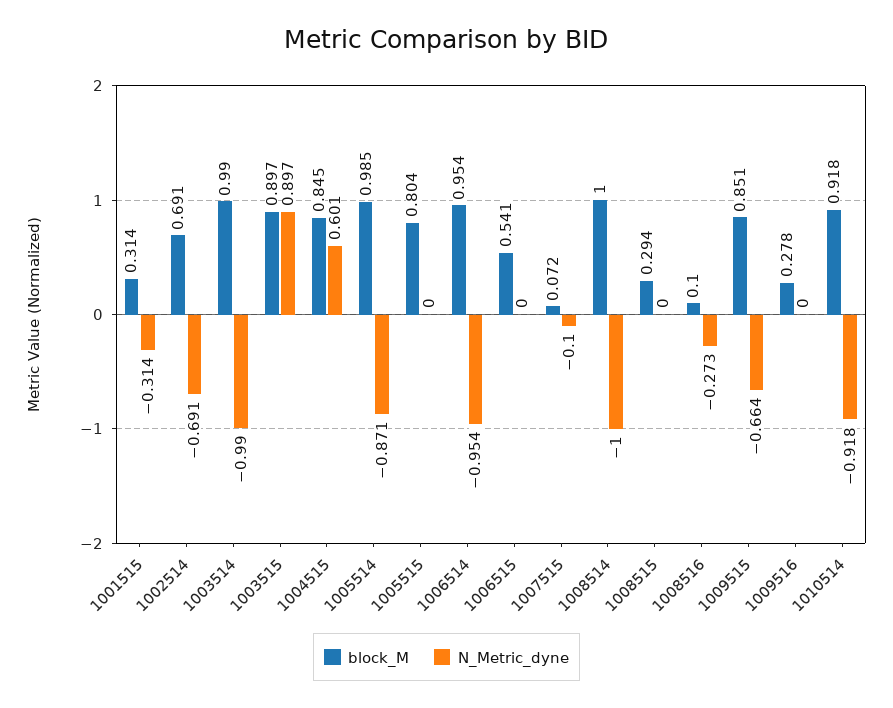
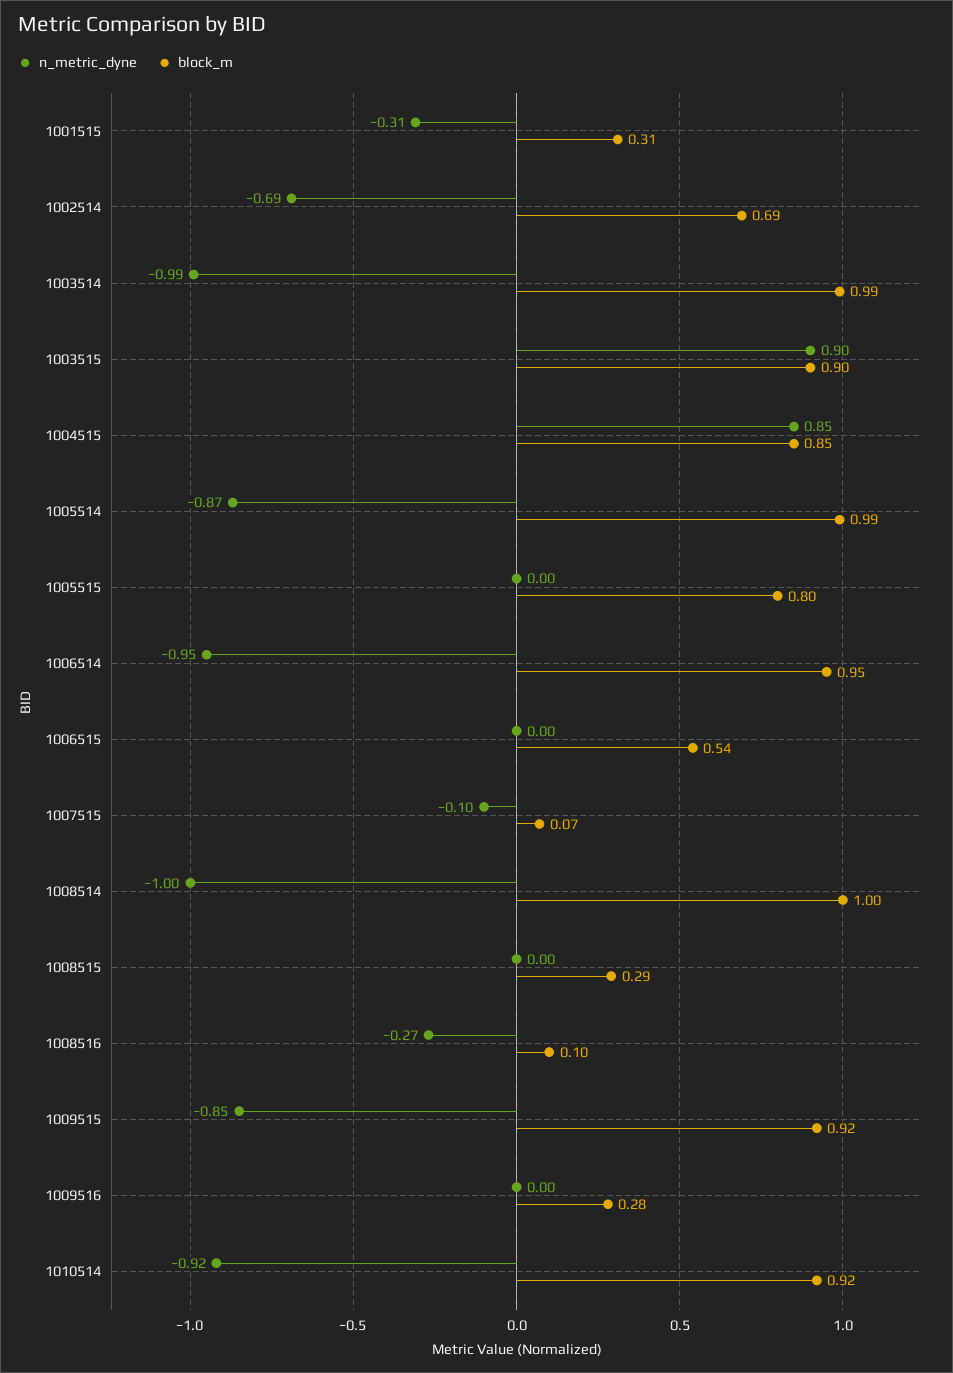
  {
    "block_M": {
      "1001515": 0.314,
      "1002514": 0.691,
      "1003514": 0.99,
      "1003515": 0.897,
      "1004515": 0.845,
      "1005514": 0.985,
      "1005515": 0.804,
      "1006514": 0.954,
      "1006515": 0.541,
      "1007515": 0.072,
      "1008514": 1,
      "1008515": 0.294,
      "1008516": 0.1,
-     "1009515": 0.851,
+     "1009515": 0.92,
      "1009516": 0.278,
      "1010514": 0.918
    },
    "N_Metric_dyne": {
      "1001515": -0.314,
      "1002514": -0.691,
      "1003514": -0.99,
      "1003515": 0.897,
-     "1004515": 0.601,
+     "1004515": 0.85,
      "1005514": -0.871,
      "1005515": 0,
      "1006514": -0.954,
      "1006515": 0,
      "1007515": -0.1,
      "1008514": -1,
      "1008515": 0,
      "1008516": -0.273,
-     "1009515": -0.664,
+     "1009515": -0.85,
      "1009516": 0,
      "1010514": -0.918
    }
  }

